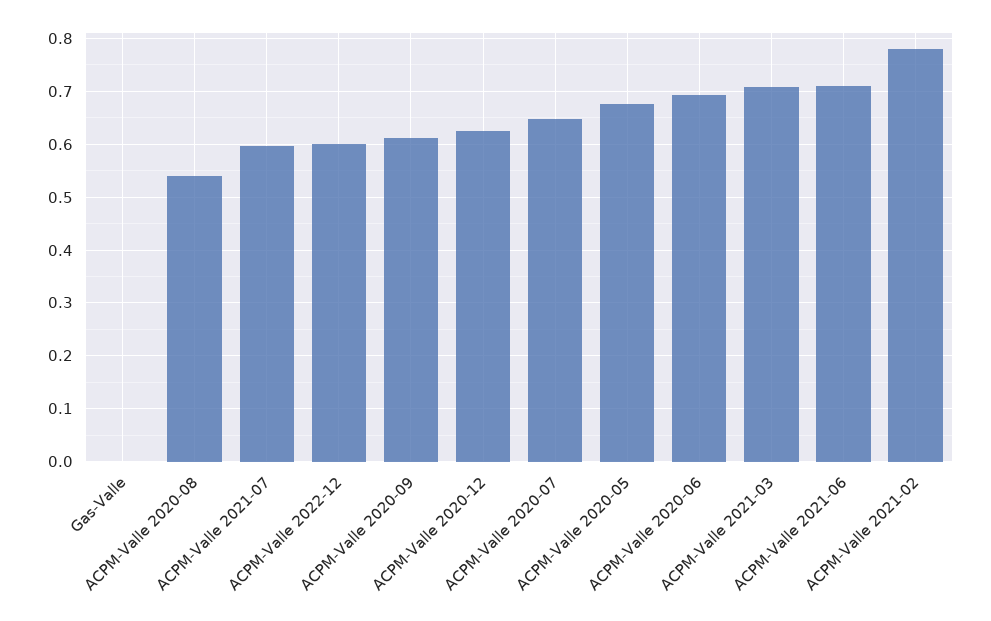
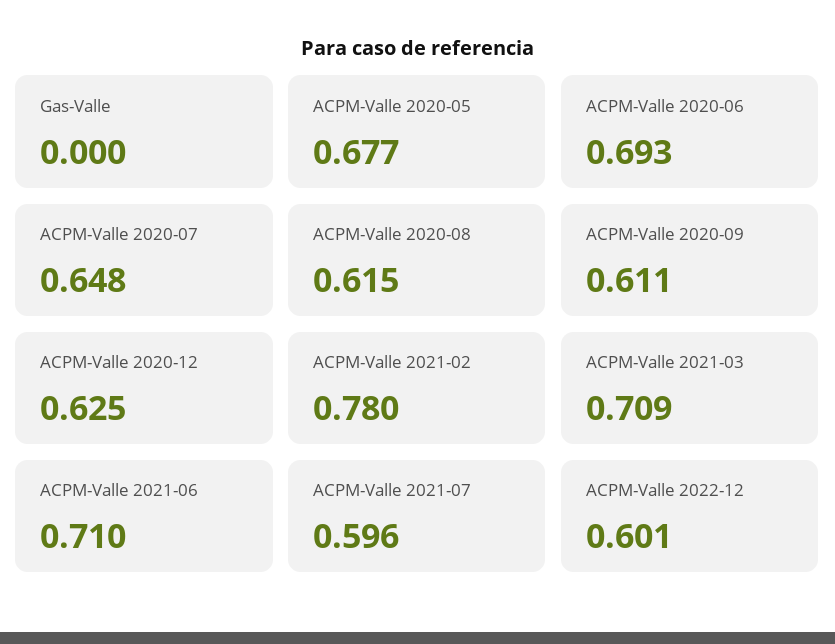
  {
    "Gas-Valle": 0,
-   "ACPM-Valle 2020-08": 0.54,
+   "ACPM-Valle 2020-08": 0.615,
    "ACPM-Valle 2021-07": 0.596,
    "ACPM-Valle 2022-12": 0.601,
    "ACPM-Valle 2020-09": 0.611,
    "ACPM-Valle 2020-12": 0.625,
    "ACPM-Valle 2020-07": 0.648,
    "ACPM-Valle 2020-05": 0.677,
    "ACPM-Valle 2020-06": 0.693,
    "ACPM-Valle 2021-03": 0.709,
    "ACPM-Valle 2021-06": 0.71,
    "ACPM-Valle 2021-02": 0.78
  }

